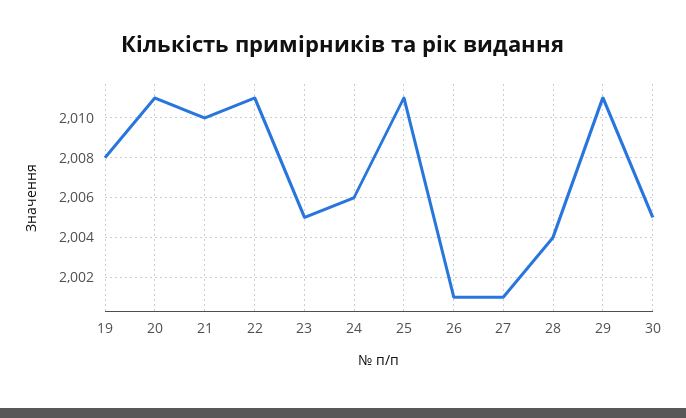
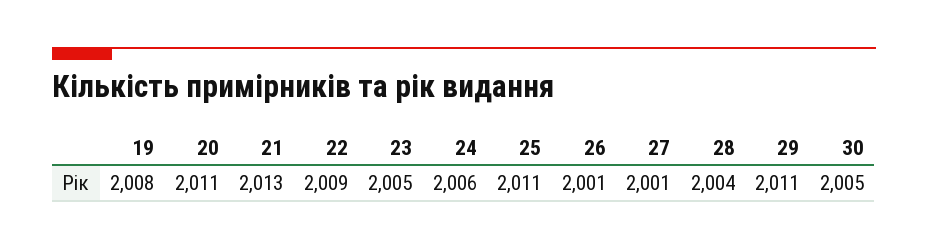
  {
    "19": 2008,
    "20": 2011,
-   "21": 2010,
+   "21": 2013,
-   "22": 2011,
+   "22": 2009,
    "23": 2005,
    "24": 2006,
    "25": 2011,
    "26": 2001,
    "27": 2001,
    "28": 2004,
    "29": 2011,
    "30": 2005
  }

